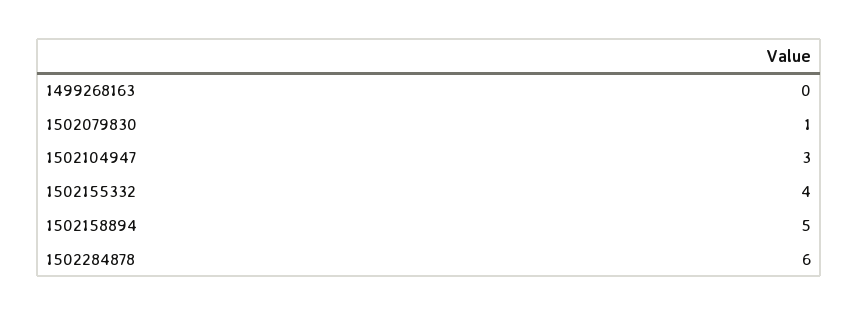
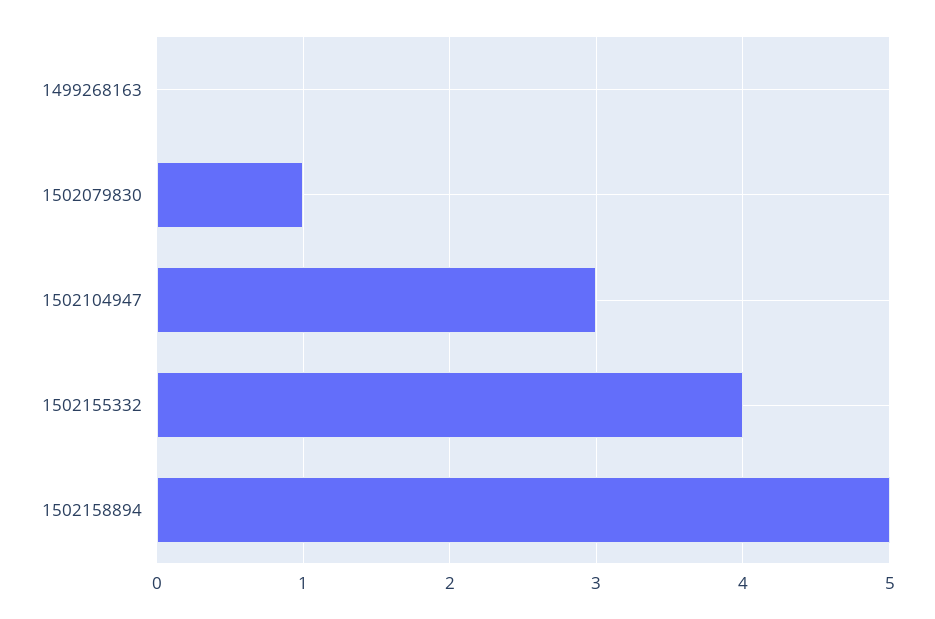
  {
    "1499268163": 0,
    "1502079830": 1,
    "1502104947": 3,
    "1502155332": 4,
-   "1502158894": 5,
+   "1502158894": 5
-   "1502284878": 6
  }

